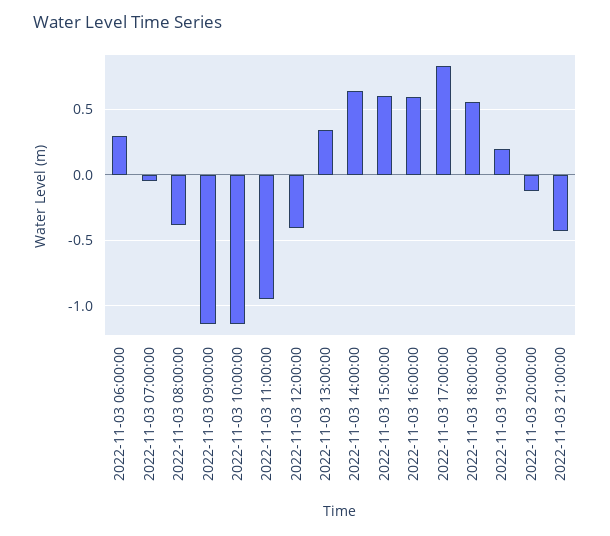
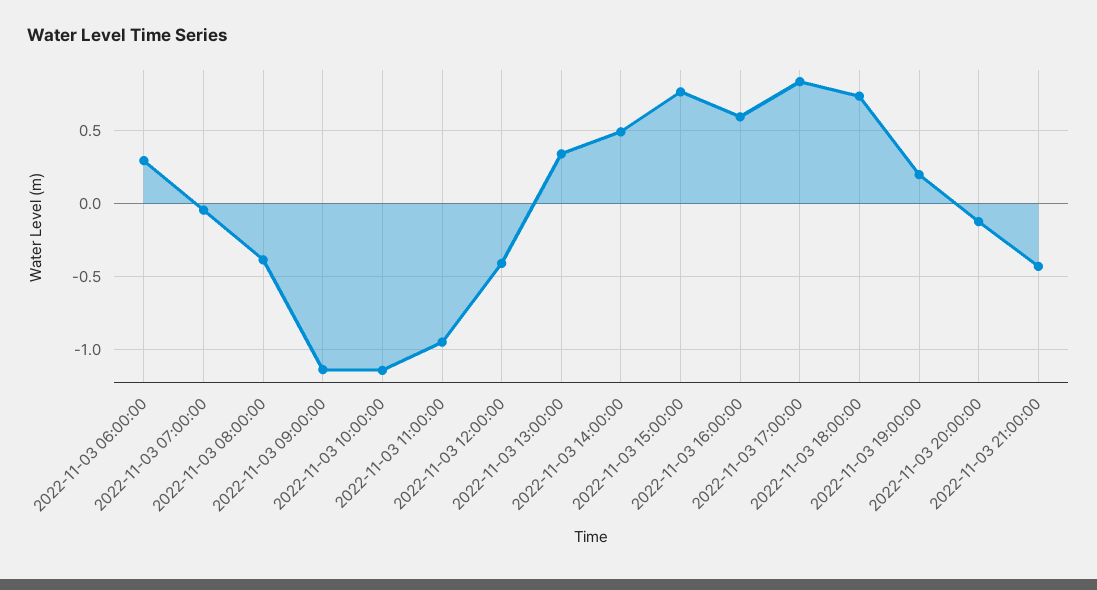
  {
    "2022-11-03 06:00:00": 0.3,
    "2022-11-03 07:00:00": -0.05,
    "2022-11-03 08:00:00": -0.4,
    "2022-11-03 09:00:00": -1.15,
    "2022-11-03 10:00:00": -1.15,
    "2022-11-03 11:00:00": -0.95,
    "2022-11-03 12:00:00": -0.4,
    "2022-11-03 13:00:00": 0.35,
-   "2022-11-03 14:00:00": 0.65,
+   "2022-11-03 14:00:00": 0.5,
-   "2022-11-03 15:00:00": 0.6,
+   "2022-11-03 15:00:00": 0.75,
    "2022-11-03 16:00:00": 0.6,
    "2022-11-03 17:00:00": 0.85,
-   "2022-11-03 18:00:00": 0.55,
+   "2022-11-03 18:00:00": 0.75,
    "2022-11-03 19:00:00": 0.2,
    "2022-11-03 20:00:00": -0.1,
    "2022-11-03 21:00:00": -0.45
  }

